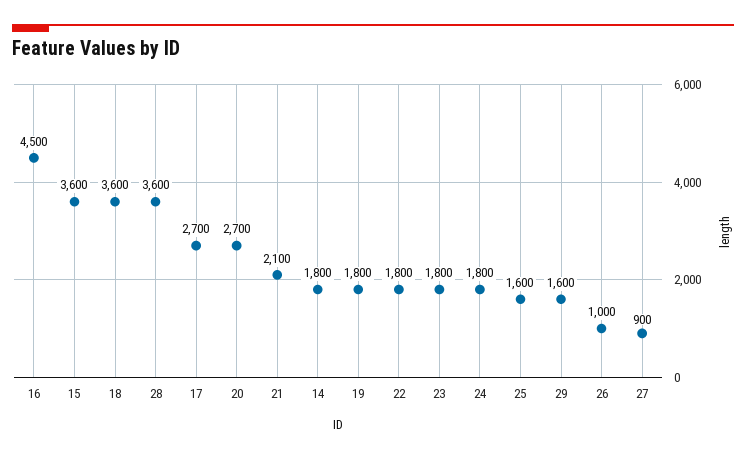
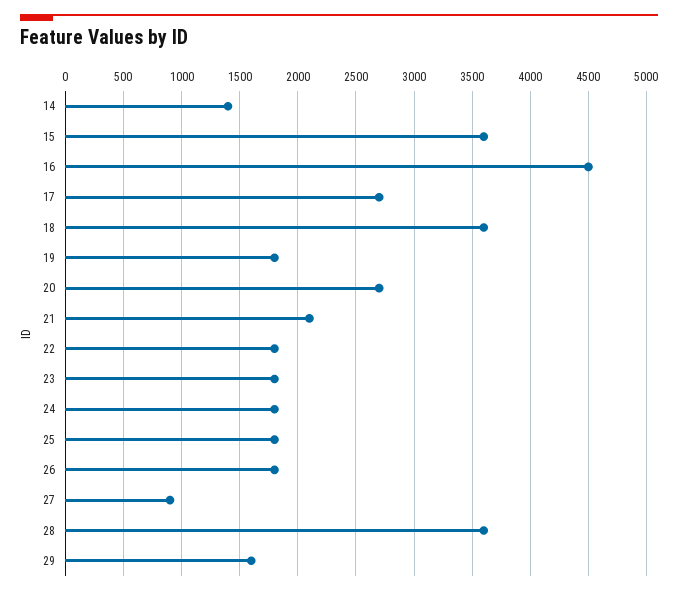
  {
    "16": 4500,
    "15": 3600,
    "18": 3600,
    "28": 3600,
    "17": 2700,
    "20": 2700,
    "21": 2100,
-   "14": 1800,
+   "14": 1400,
    "19": 1800,
    "22": 1800,
    "23": 1800,
    "24": 1800,
-   "25": 1600,
+   "25": 1800,
    "29": 1600,
-   "26": 1000,
+   "26": 1800,
    "27": 900
  }

